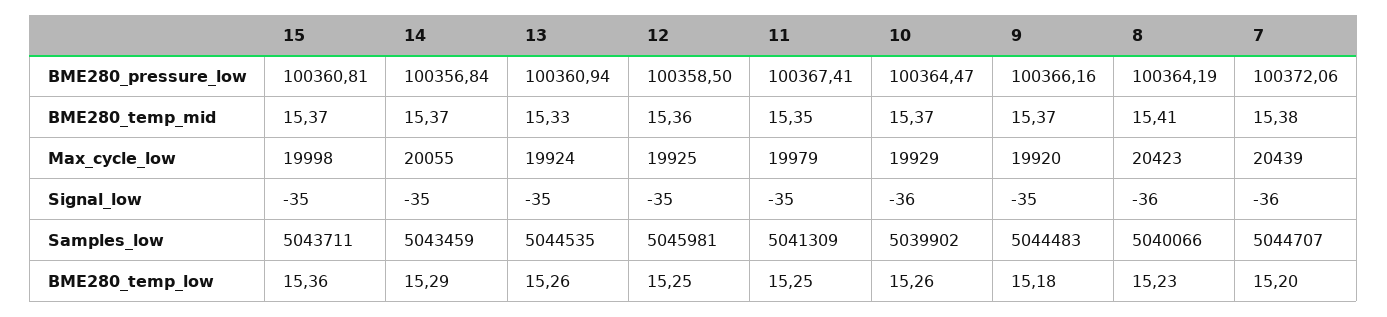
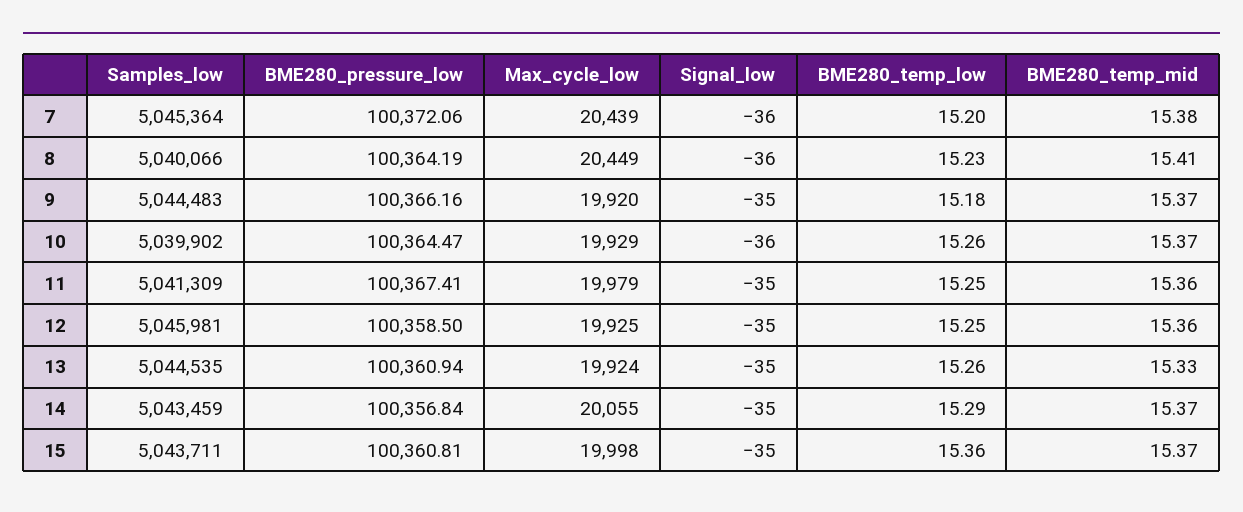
  {
    "15": {
      "BME280_pressure_low": 100360.81,
      "BME280_temp_mid": 15.37,
      "Max_cycle_low": 19998,
      "Signal_low": -35,
      "Samples_low": 5043711,
      "BME280_temp_low": 15.36
    },
    "14": {
      "BME280_pressure_low": 100356.84,
      "BME280_temp_mid": 15.37,
      "Max_cycle_low": 20055,
      "Signal_low": -35,
      "Samples_low": 5043459,
      "BME280_temp_low": 15.29
    },
    "13": {
      "BME280_pressure_low": 100360.94,
      "BME280_temp_mid": 15.33,
      "Max_cycle_low": 19924,
      "Signal_low": -35,
      "Samples_low": 5044535,
      "BME280_temp_low": 15.26
    },
    "12": {
      "BME280_pressure_low": 100358.5,
      "BME280_temp_mid": 15.36,
      "Max_cycle_low": 19925,
      "Signal_low": -35,
      "Samples_low": 5045981,
      "BME280_temp_low": 15.25
    },
    "11": {
      "BME280_pressure_low": 100367.41,
-     "BME280_temp_mid": 15.35,
+     "BME280_temp_mid": 15.36,
      "Max_cycle_low": 19979,
      "Signal_low": -35,
      "Samples_low": 5041309,
      "BME280_temp_low": 15.25
    },
    "10": {
      "BME280_pressure_low": 100364.47,
      "BME280_temp_mid": 15.37,
      "Max_cycle_low": 19929,
      "Signal_low": -36,
      "Samples_low": 5039902,
      "BME280_temp_low": 15.26
    },
    "9": {
      "BME280_pressure_low": 100366.16,
      "BME280_temp_mid": 15.37,
      "Max_cycle_low": 19920,
      "Signal_low": -35,
      "Samples_low": 5044483,
      "BME280_temp_low": 15.18
    },
    "8": {
      "BME280_pressure_low": 100364.19,
      "BME280_temp_mid": 15.41,
-     "Max_cycle_low": 20423,
+     "Max_cycle_low": 20449,
      "Signal_low": -36,
      "Samples_low": 5040066,
      "BME280_temp_low": 15.23
    },
    "7": {
      "BME280_pressure_low": 100372.06,
      "BME280_temp_mid": 15.38,
      "Max_cycle_low": 20439,
      "Signal_low": -36,
-     "Samples_low": 5044707,
+     "Samples_low": 5045364,
      "BME280_temp_low": 15.2
    }
  }

